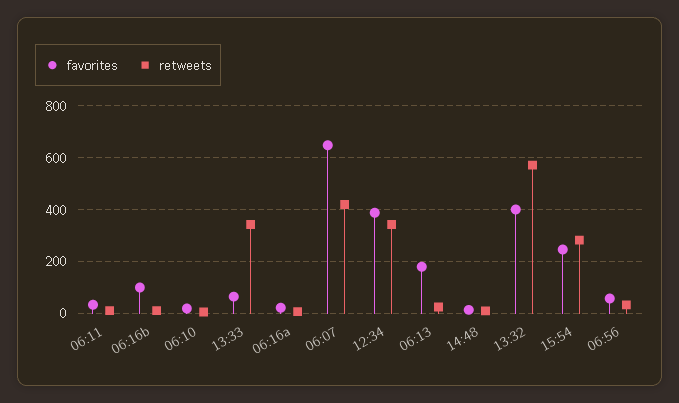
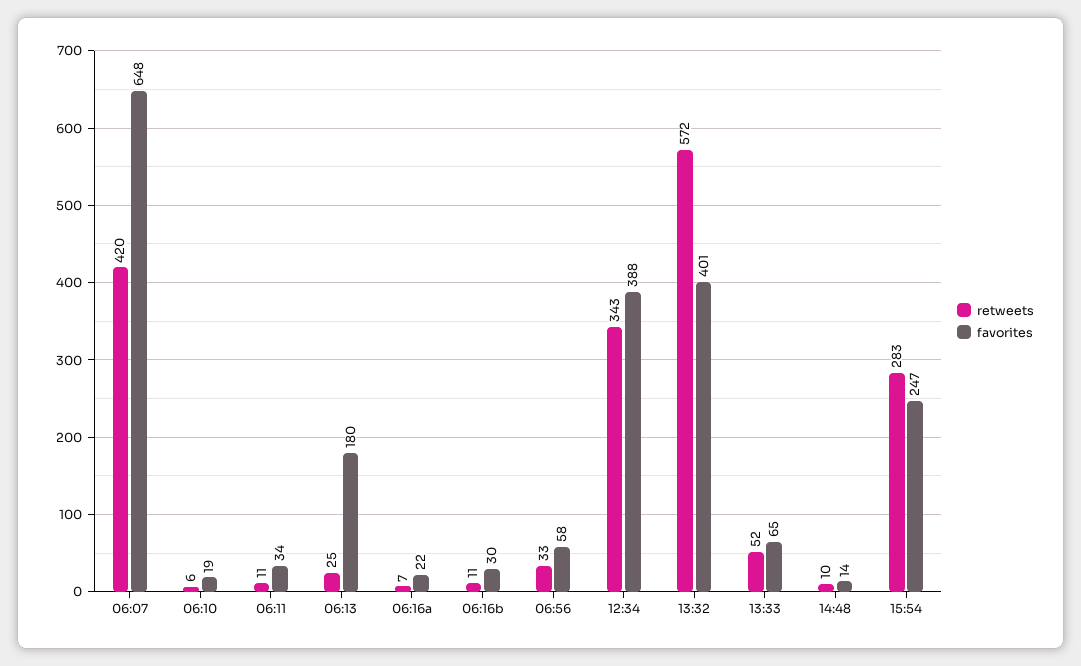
  {
    "favorites": {
      "06:11": 34,
-     "06:16b": 100,
+     "06:16b": 30,
      "06:10": 19,
      "13:33": 65,
      "06:16a": 22,
      "06:07": 648,
      "12:34": 388,
      "06:13": 180,
      "14:48": 14,
      "13:32": 401,
      "15:54": 247,
      "06:56": 58
    },
    "retweets": {
      "06:11": 11,
      "06:16b": 11,
      "06:10": 6,
-     "13:33": 350,
+     "13:33": 52,
      "06:16a": 7,
      "06:07": 420,
      "12:34": 343,
      "06:13": 25,
      "14:48": 10,
      "13:32": 572,
      "15:54": 283,
      "06:56": 33
    }
  }

